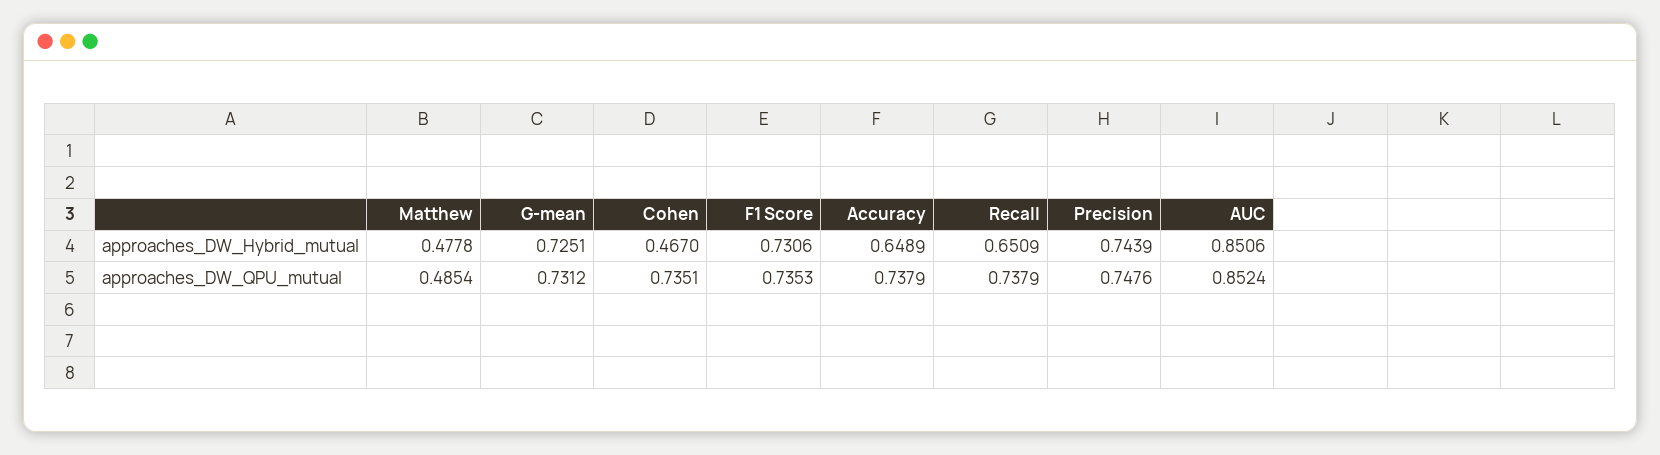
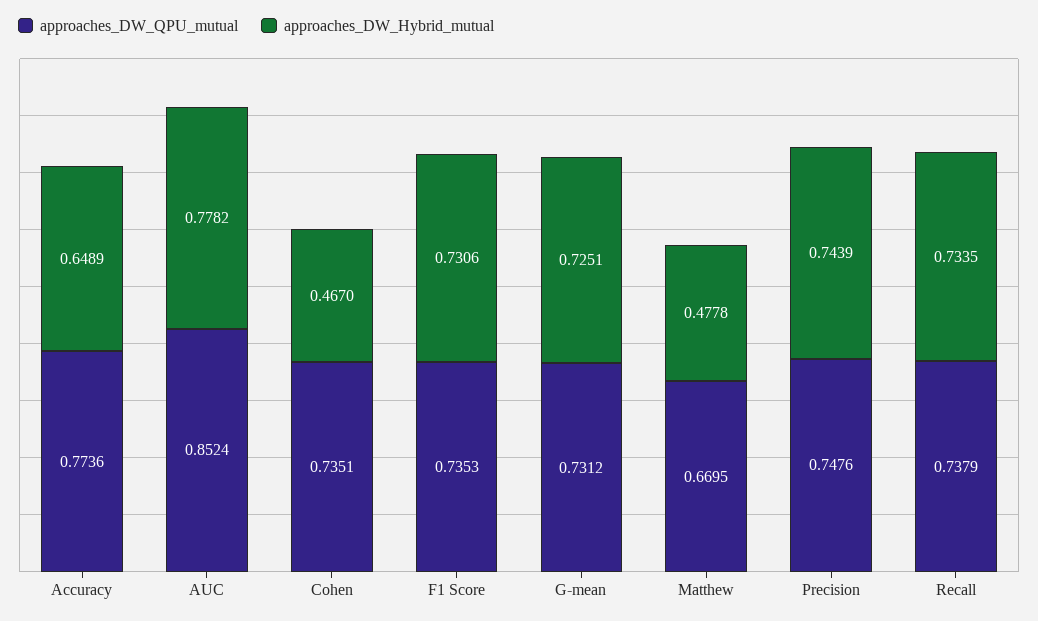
  {
    "approaches_DW_Hybrid_mutual": {
      "Matthew": 0.4778,
      "G-mean": 0.7251,
      "Cohen": 0.467,
      "F1 Score": 0.7306,
      "Accuracy": 0.6489,
-     "Recall": 0.6509,
+     "Recall": 0.7335,
      "Precision": 0.7439,
-     "AUC": 0.8506
+     "AUC": 0.7782
    },
    "approaches_DW_QPU_mutual": {
-     "Matthew": 0.4854,
+     "Matthew": 0.6695,
      "G-mean": 0.7312,
      "Cohen": 0.7351,
      "F1 Score": 0.7353,
-     "Accuracy": 0.7379,
+     "Accuracy": 0.7736,
      "Recall": 0.7379,
      "Precision": 0.7476,
      "AUC": 0.8524
    }
  }

